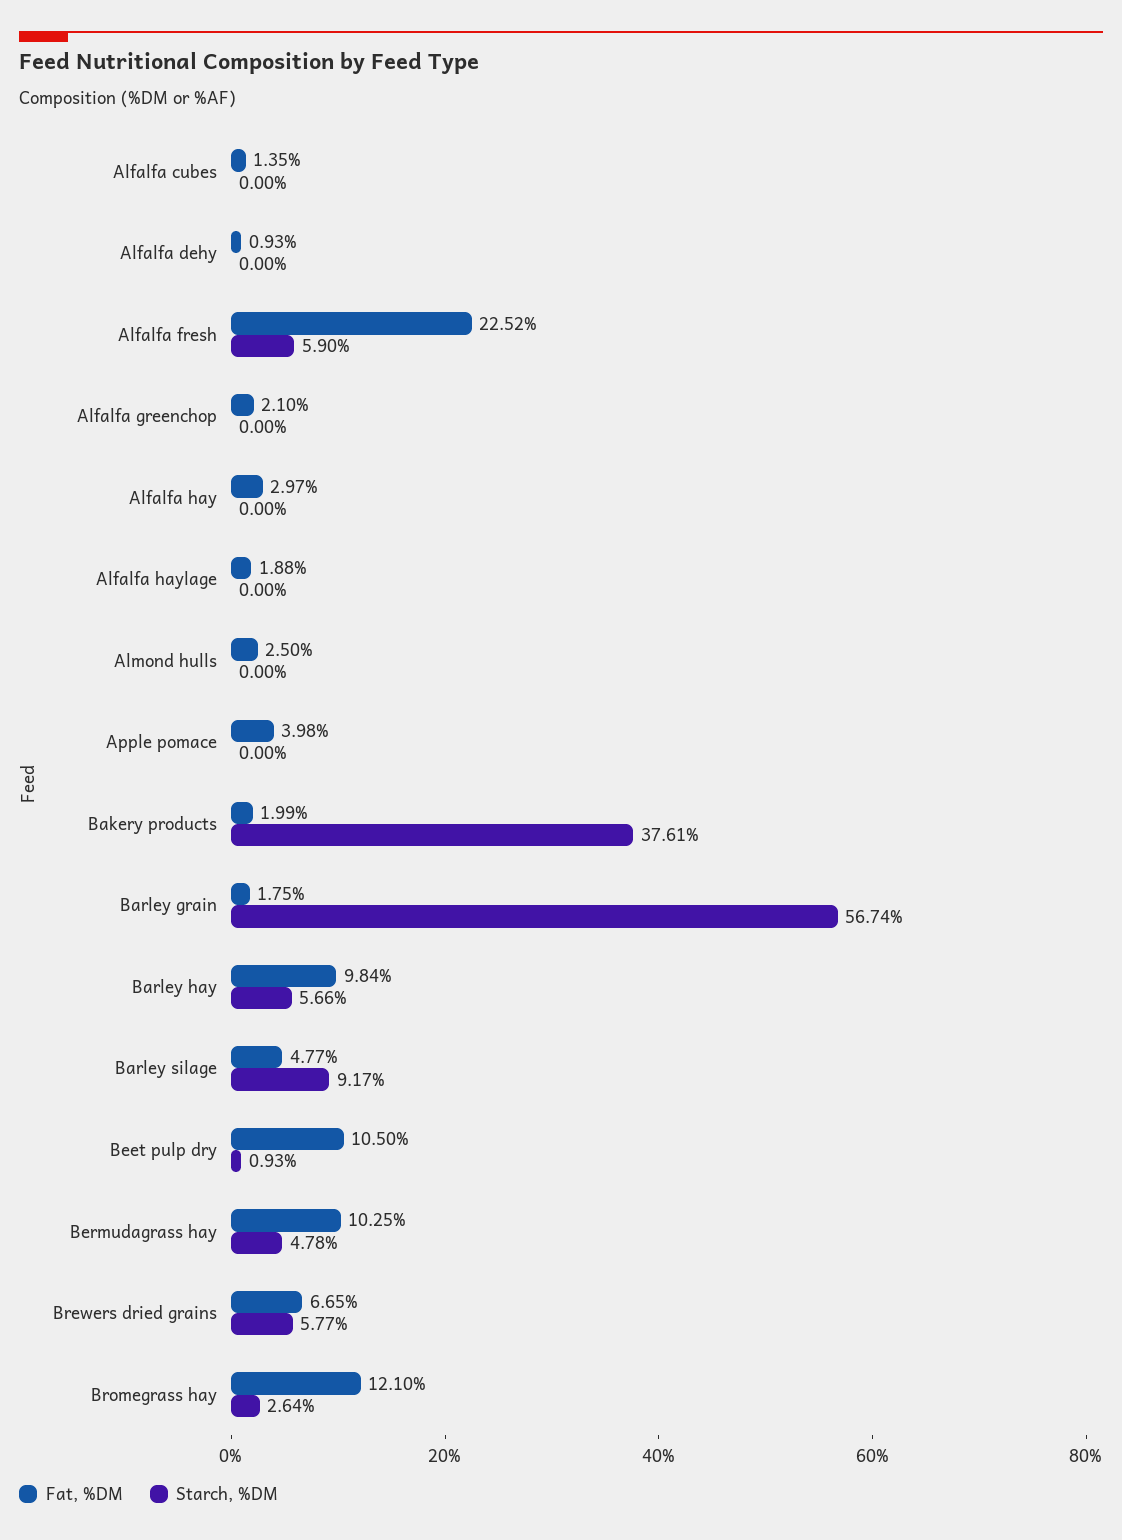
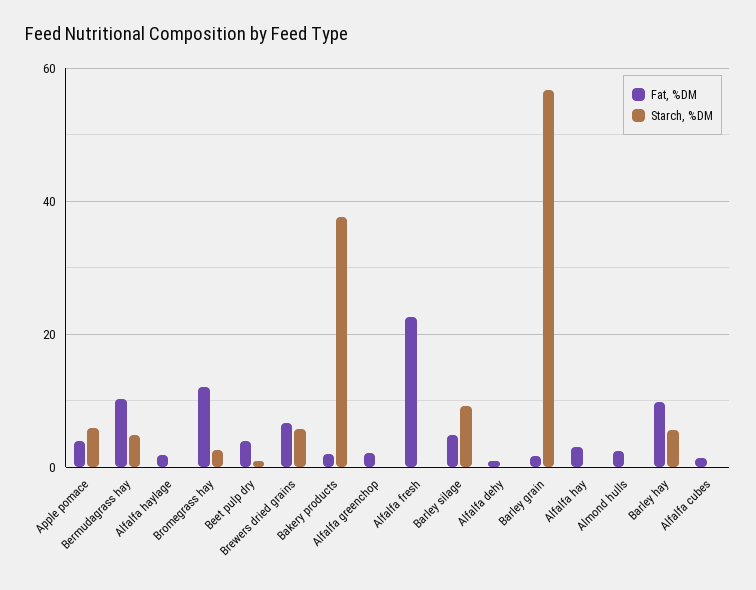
  {
    "Fat, %DM": {
      "Alfalfa cubes": 1.35,
      "Alfalfa dehy": 0.93,
      "Alfalfa fresh": 22.52,
      "Alfalfa greenchop": 2.1,
      "Alfalfa hay": 2.97,
      "Alfalfa haylage": 1.88,
      "Almond hulls": 2.5,
      "Apple pomace": 3.98,
      "Bakery products": 1.99,
      "Barley grain": 1.75,
      "Barley hay": 9.84,
      "Barley silage": 4.77,
-     "Beet pulp dry": 10.5,
+     "Beet pulp dry": 4,
      "Bermudagrass hay": 10.25,
      "Brewers dried grains": 6.65,
      "Bromegrass hay": 12.1
    },
    "Starch, %DM": {
      "Alfalfa cubes": 0,
      "Alfalfa dehy": 0,
-     "Alfalfa fresh": 5.9,
+     "Alfalfa fresh": 0,
      "Alfalfa greenchop": 0,
      "Alfalfa hay": 0,
      "Alfalfa haylage": 0,
      "Almond hulls": 0,
-     "Apple pomace": 0,
+     "Apple pomace": 6,
      "Bakery products": 37.61,
      "Barley grain": 56.74,
      "Barley hay": 5.66,
      "Barley silage": 9.17,
      "Beet pulp dry": 0.93,
      "Bermudagrass hay": 4.78,
      "Brewers dried grains": 5.77,
      "Bromegrass hay": 2.64
    }
  }

